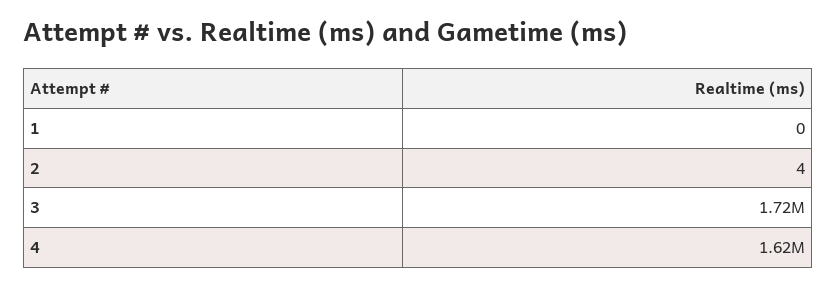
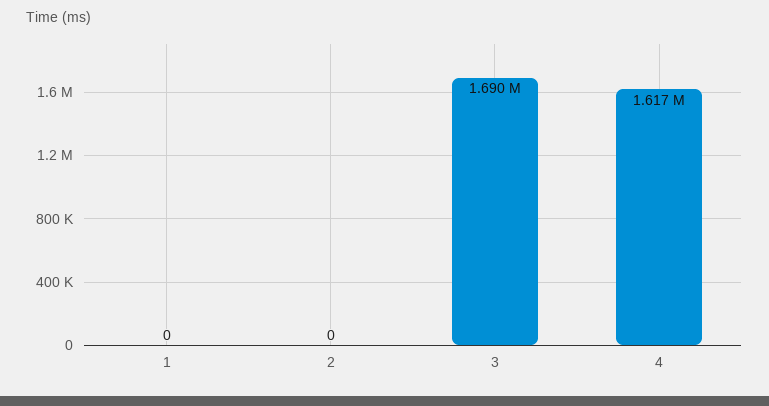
  {
    "1": 0,
-   "2": 4,
+   "2": 0,
-   "3": 1720000,
+   "3": 1690000,
    "4": 1617000
  }

